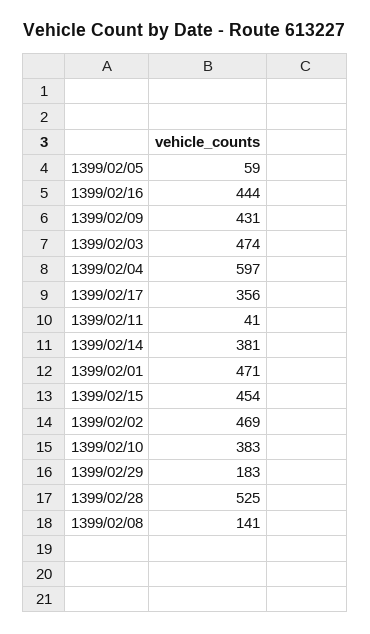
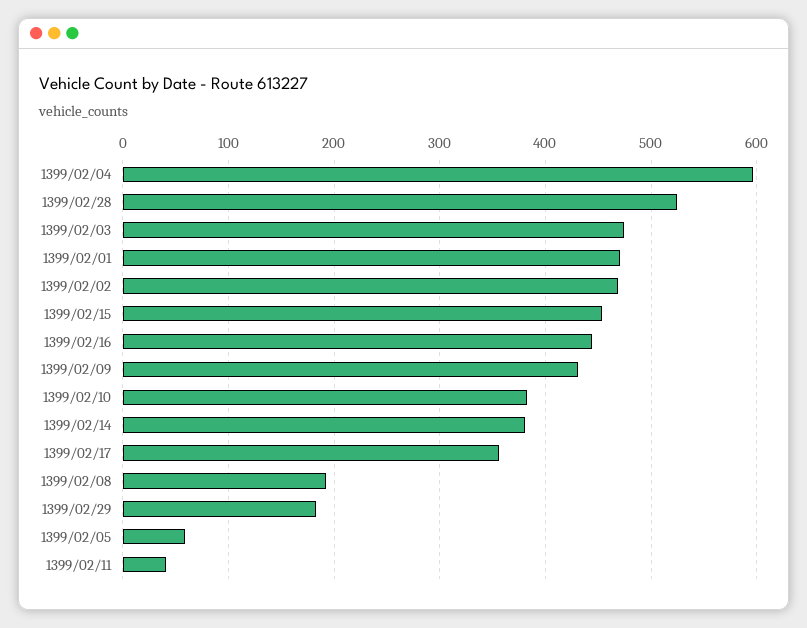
  {
    "1399/02/05": 59,
    "1399/02/16": 444,
    "1399/02/09": 431,
    "1399/02/03": 474,
    "1399/02/04": 597,
    "1399/02/17": 356,
    "1399/02/11": 41,
    "1399/02/14": 381,
    "1399/02/01": 471,
    "1399/02/15": 454,
    "1399/02/02": 469,
    "1399/02/10": 383,
    "1399/02/29": 183,
    "1399/02/28": 525,
-   "1399/02/08": 141
+   "1399/02/08": 190
  }

